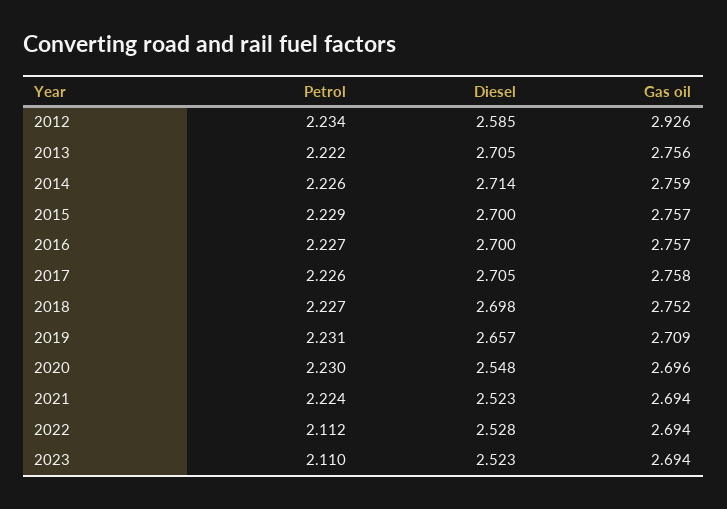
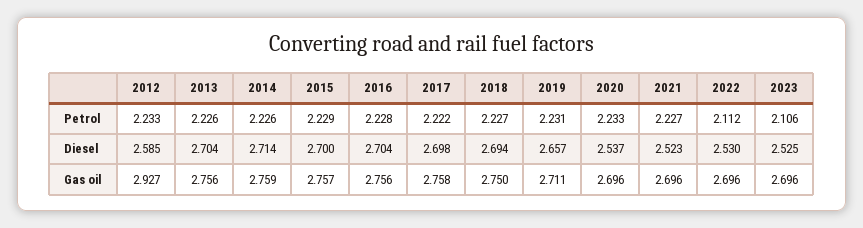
  {
    "Petrol": {
-     "2012": 2.234,
+     "2012": 2.233,
-     "2013": 2.222,
+     "2013": 2.226,
      "2014": 2.226,
      "2015": 2.229,
-     "2016": 2.227,
+     "2016": 2.228,
-     "2017": 2.226,
+     "2017": 2.222,
      "2018": 2.227,
      "2019": 2.231,
-     "2020": 2.23,
+     "2020": 2.233,
-     "2021": 2.224,
+     "2021": 2.227,
      "2022": 2.112,
-     "2023": 2.11
+     "2023": 2.106
    },
    "Diesel": {
      "2012": 2.585,
-     "2013": 2.705,
+     "2013": 2.704,
      "2014": 2.714,
      "2015": 2.7,
-     "2016": 2.7,
+     "2016": 2.704,
-     "2017": 2.705,
+     "2017": 2.698,
-     "2018": 2.698,
+     "2018": 2.694,
      "2019": 2.657,
-     "2020": 2.548,
+     "2020": 2.537,
      "2021": 2.523,
-     "2022": 2.528,
+     "2022": 2.53,
-     "2023": 2.523
+     "2023": 2.525
    },
    "Gas oil": {
-     "2012": 2.926,
+     "2012": 2.927,
      "2013": 2.756,
      "2014": 2.759,
      "2015": 2.757,
-     "2016": 2.757,
+     "2016": 2.756,
      "2017": 2.758,
-     "2018": 2.752,
+     "2018": 2.75,
-     "2019": 2.709,
+     "2019": 2.711,
      "2020": 2.696,
-     "2021": 2.694,
+     "2021": 2.696,
-     "2022": 2.694,
+     "2022": 2.696,
-     "2023": 2.694
+     "2023": 2.696
    }
  }

